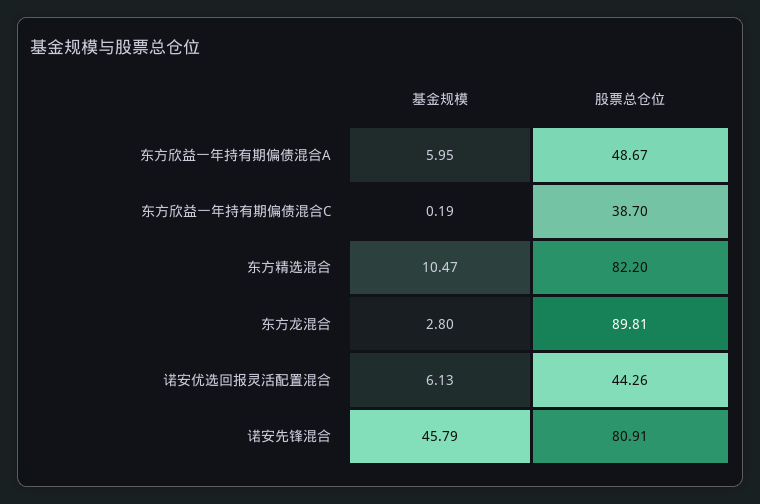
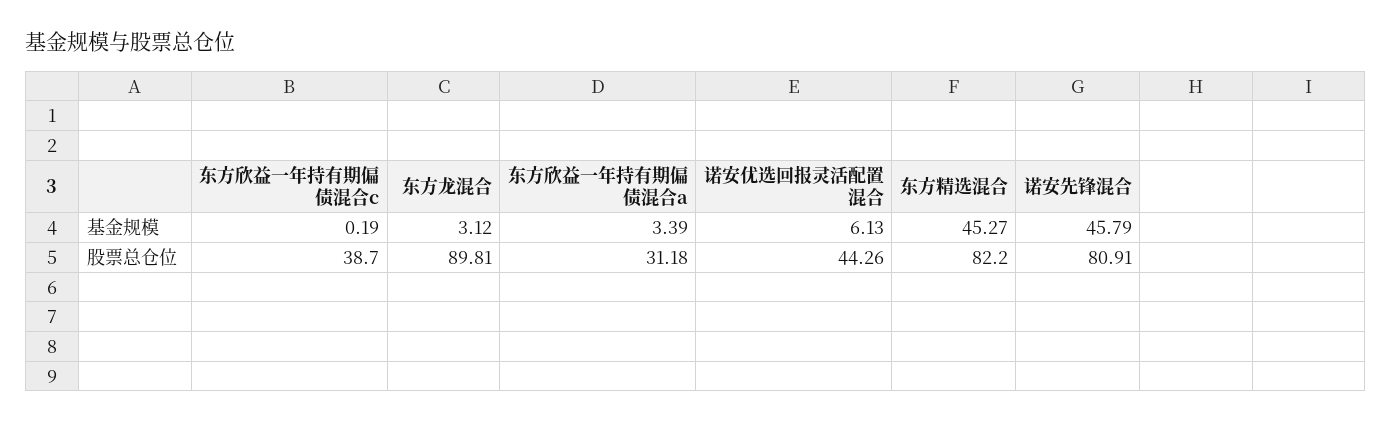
  {
    "基金规模": {
-     "东方欣益一年持有期偏债混合A": 5.95,
+     "东方欣益一年持有期偏债混合A": 3.39,
      "东方欣益一年持有期偏债混合C": 0.19,
-     "东方精选混合": 10.47,
+     "东方精选混合": 45.27,
-     "东方龙混合": 2.8,
+     "东方龙混合": 3.12,
      "诺安优选回报灵活配置混合": 6.13,
      "诺安先锋混合": 45.79
    },
    "股票总仓位": {
-     "东方欣益一年持有期偏债混合A": 48.67,
+     "东方欣益一年持有期偏债混合A": 31.18,
      "东方欣益一年持有期偏债混合C": 38.7,
      "东方精选混合": 82.2,
      "东方龙混合": 89.81,
      "诺安优选回报灵活配置混合": 44.26,
      "诺安先锋混合": 80.91
    }
  }

